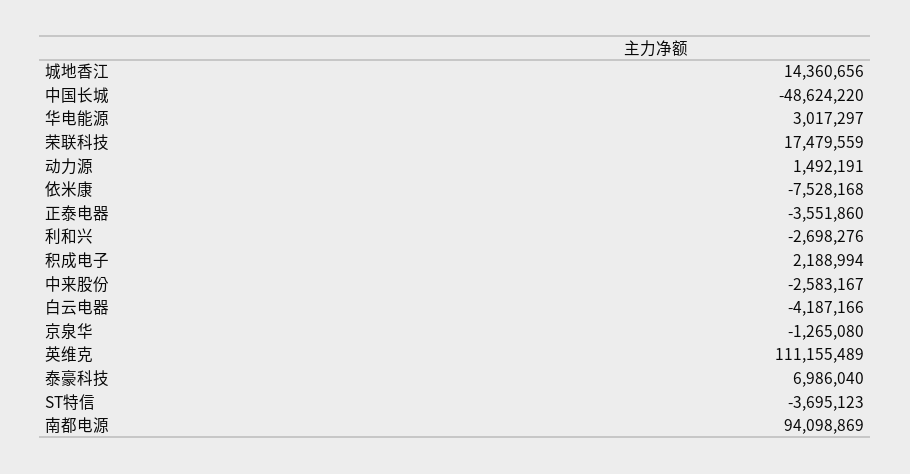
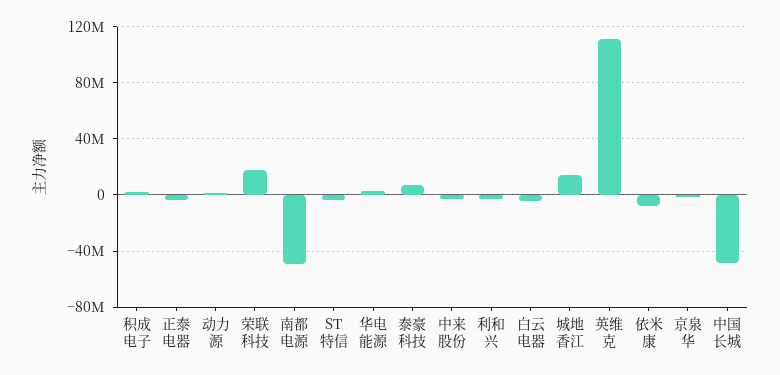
  {
    "城地香江": 14360656,
    "中国长城": -48624220,
    "华电能源": 3017297,
    "荣联科技": 17479559,
    "动力源": 1492191,
    "依米康": -7528168,
    "正泰电器": -3551860,
    "利和兴": -2698276,
    "积成电子": 2188994,
    "中来股份": -2583167,
    "白云电器": -4187166,
    "京泉华": -1265080,
    "英维克": 111155489,
    "泰豪科技": 6986040,
    "ST特信": -3695123,
-   "南都电源": 94098869
+   "南都电源": -50000000
  }

